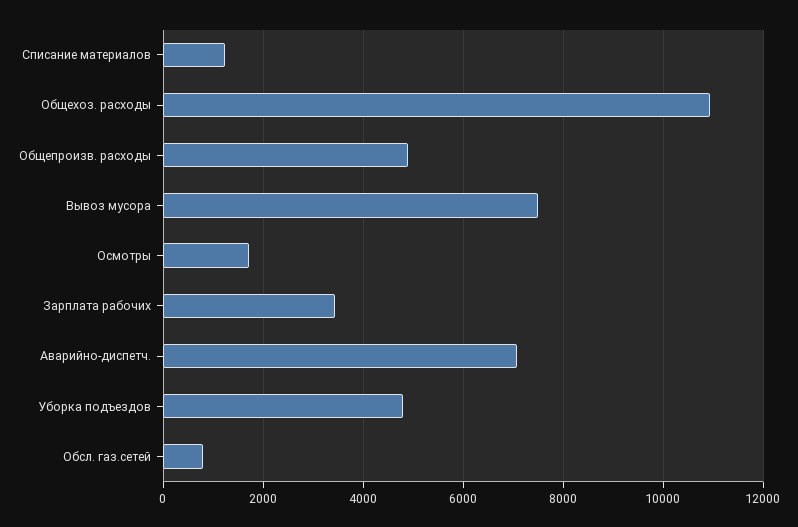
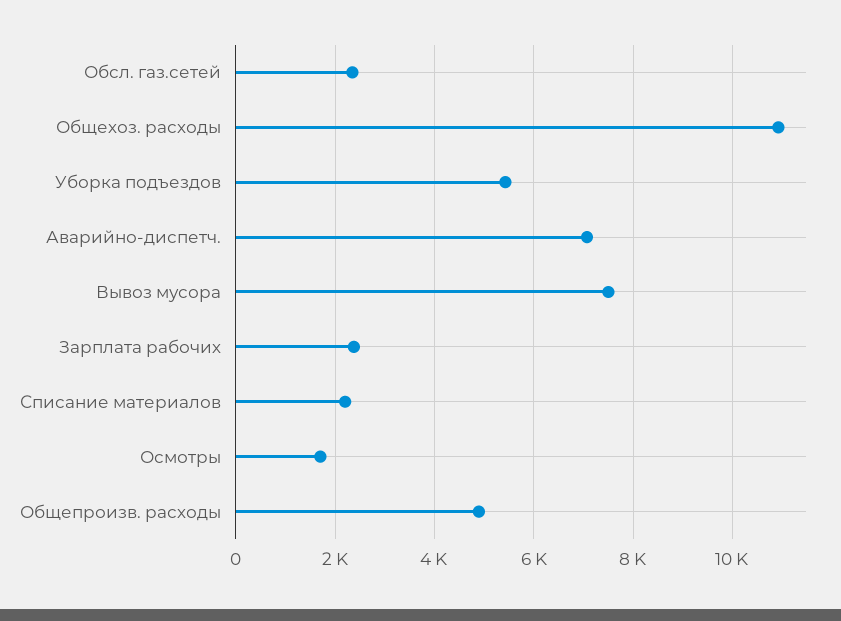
  {
-   "Списание материалов": 1200,
+   "Списание материалов": 2200,
    "Общехоз. расходы": 11000,
    "Общепроизв. расходы": 4800,
    "Вывоз мусора": 7600,
    "Осмотры": 1800,
-   "Зарплата рабочих": 3400,
+   "Зарплата рабочих": 2400,
    "Аварийно-диспетч.": 7000,
-   "Уборка подъездов": 4800,
+   "Уборка подъездов": 5400,
-   "Обсл. газ.сетей": 800
+   "Обсл. газ.сетей": 2400
  }

